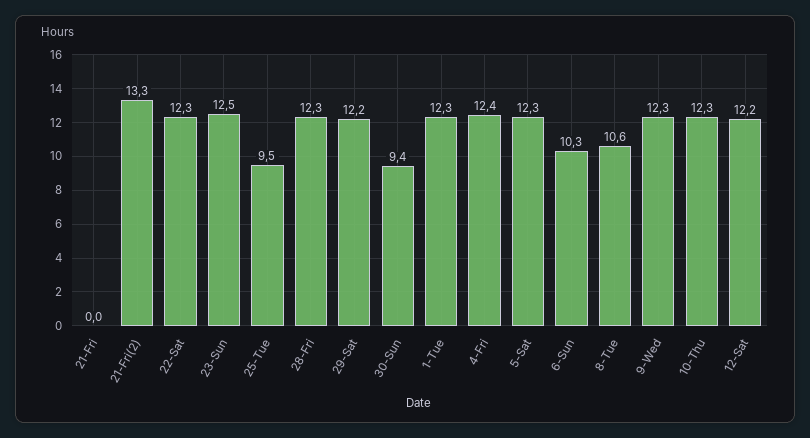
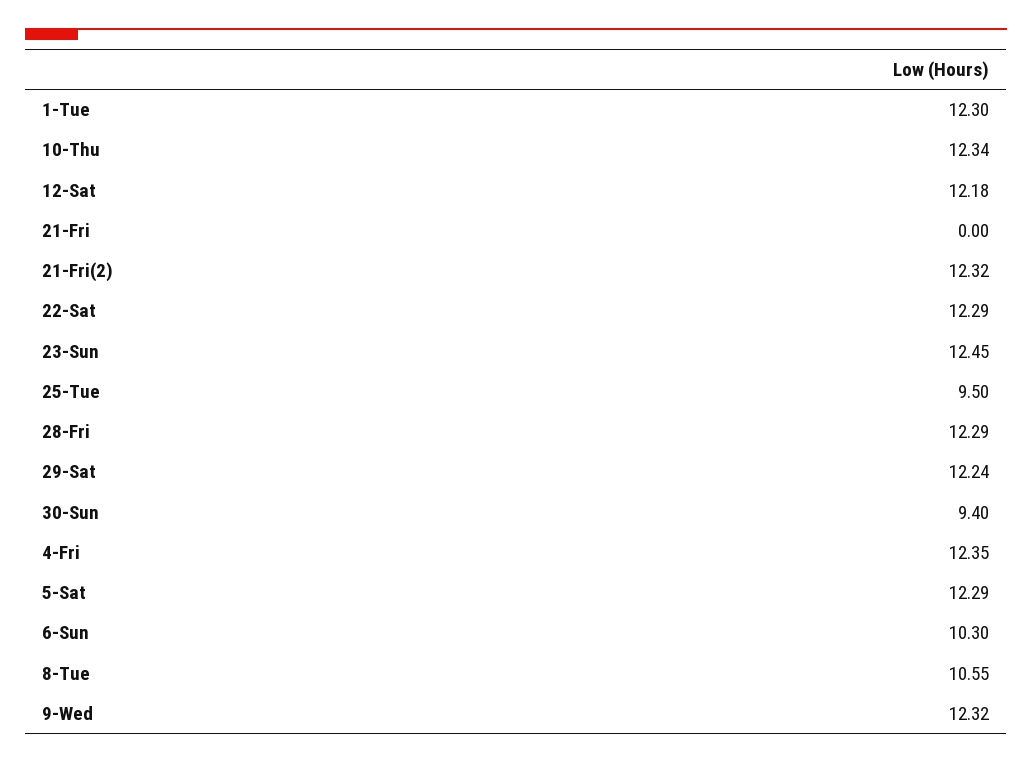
  {
    "21-Fri": 0,
-   "21-Fri(2)": 13.3,
+   "21-Fri(2)": 12.32,
    "22-Sat": 12.29,
    "23-Sun": 12.45,
    "25-Tue": 9.5,
    "28-Fri": 12.29,
    "29-Sat": 12.24,
    "30-Sun": 9.4,
    "1-Tue": 12.3,
    "4-Fri": 12.35,
    "5-Sat": 12.29,
    "6-Sun": 10.3,
    "8-Tue": 10.55,
    "9-Wed": 12.32,
    "10-Thu": 12.34,
    "12-Sat": 12.18
  }

